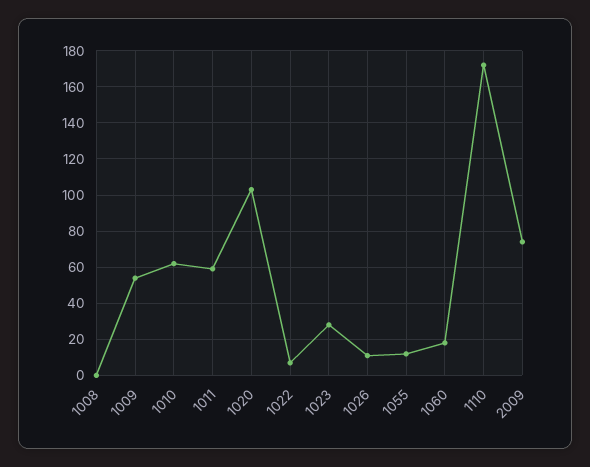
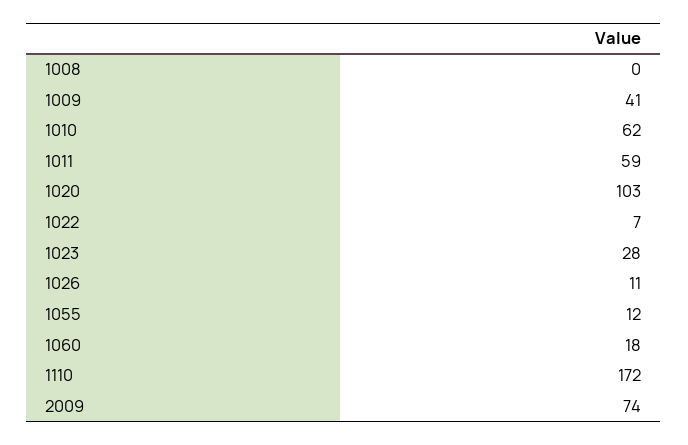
  {
    "1008": 0,
-   "1009": 55,
+   "1009": 41,
    "1010": 62,
    "1011": 59,
    "1020": 103,
    "1022": 7,
    "1023": 28,
    "1026": 11,
    "1055": 12,
    "1060": 18,
    "1110": 172,
    "2009": 74
  }

